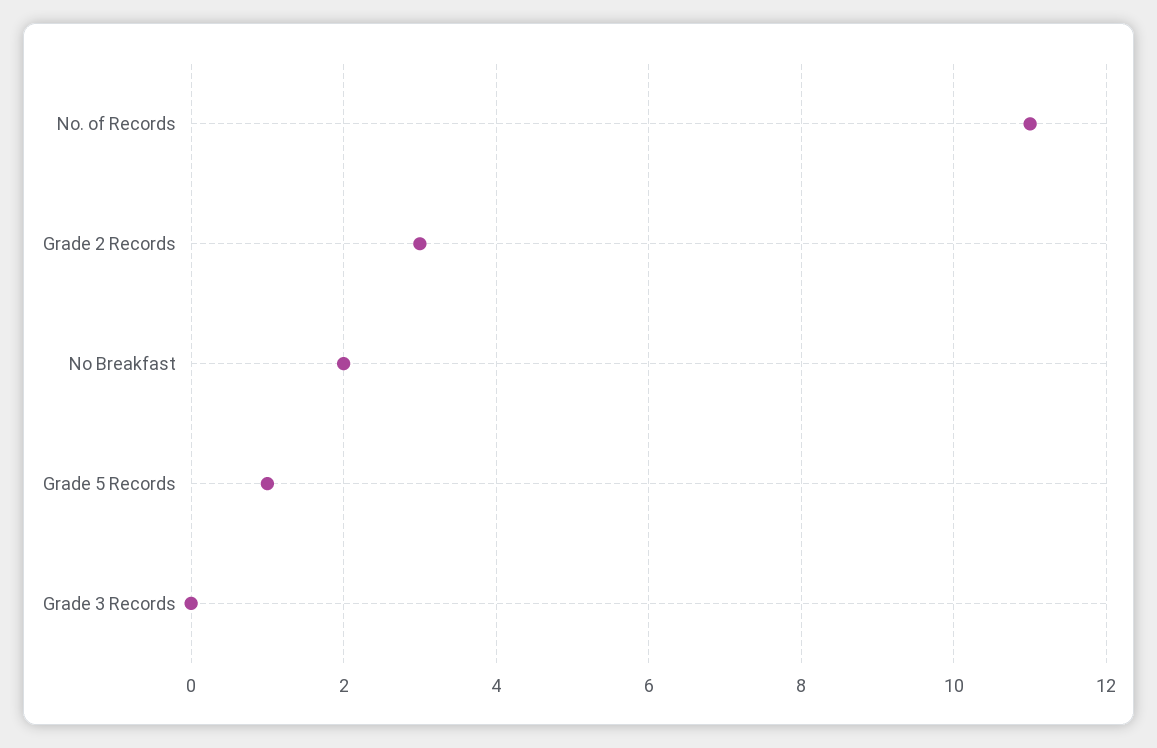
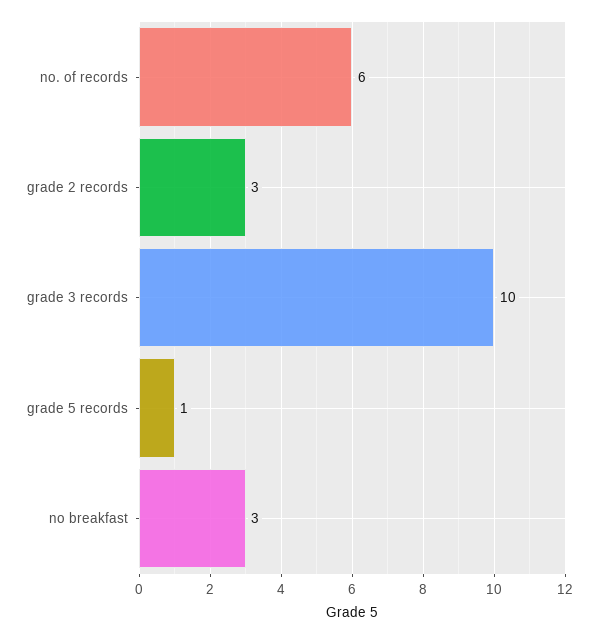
  {
-   "No. of Records": 11,
+   "No. of Records": 6,
    "Grade 2 Records": 3,
-   "No Breakfast": 2,
+   "No Breakfast": 3,
    "Grade 5 Records": 1,
-   "Grade 3 Records": 0
+   "Grade 3 Records": 10
  }

